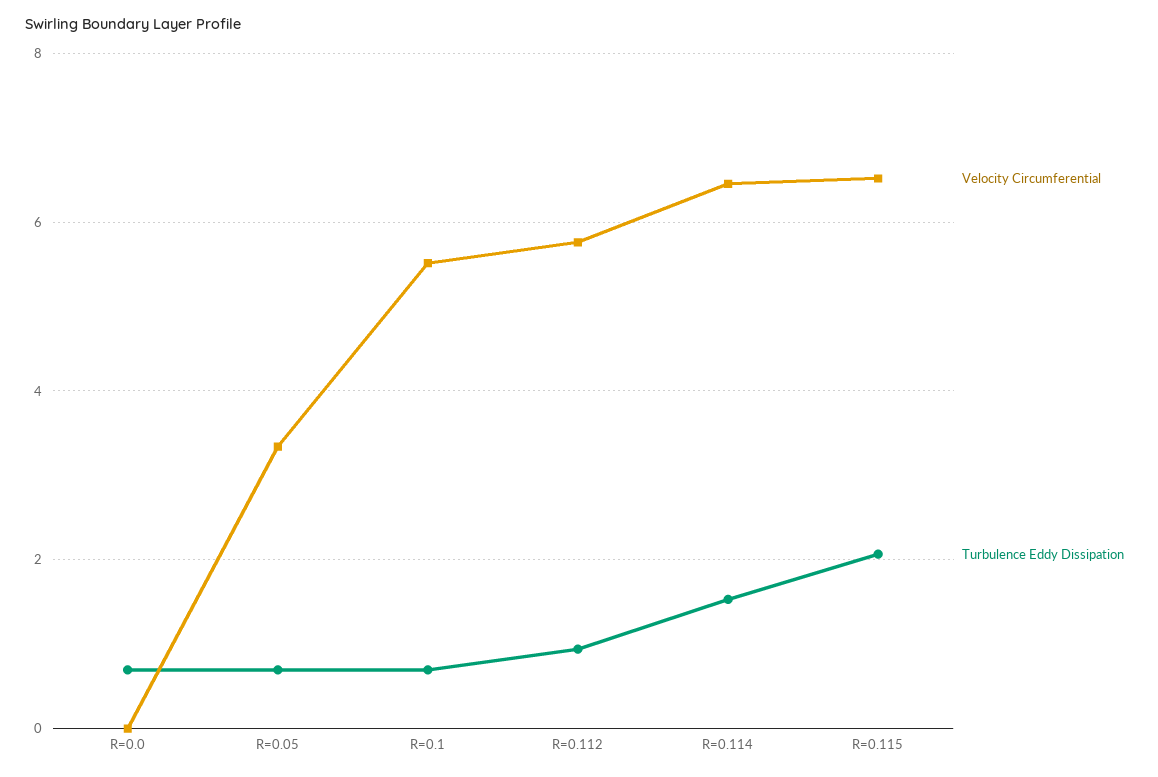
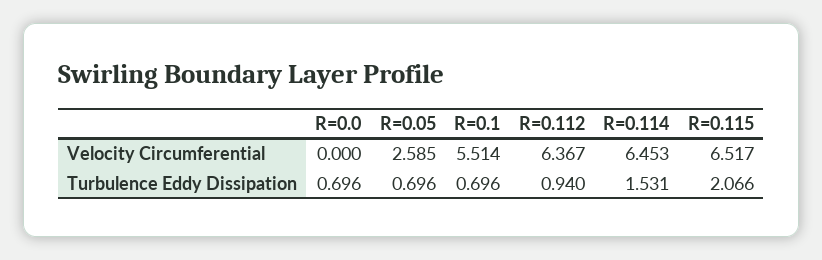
  {
    "Velocity Circumferential": {
      "R=0.0": 0,
-     "R=0.05": 3.4,
+     "R=0.05": 2.585,
      "R=0.1": 5.514,
-     "R=0.112": 5.8,
+     "R=0.112": 6.367,
      "R=0.114": 6.453,
      "R=0.115": 6.517
    },
    "Turbulence Eddy Dissipation": {
      "R=0.0": 0.696,
      "R=0.05": 0.696,
      "R=0.1": 0.696,
      "R=0.112": 0.94,
      "R=0.114": 1.531,
      "R=0.115": 2.066
    }
  }

